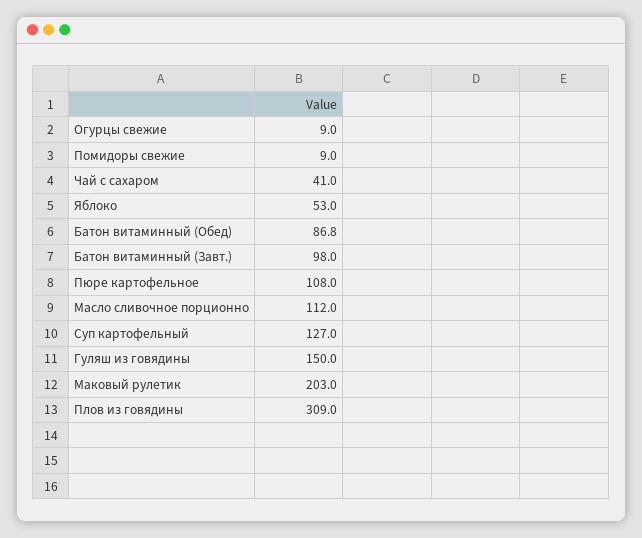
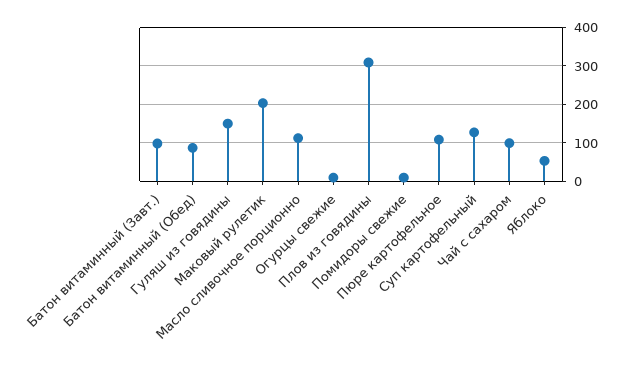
  {
    "Огурцы свежие": 9,
    "Помидоры свежие": 9,
-   "Чай с сахаром": 41,
+   "Чай с сахаром": 100,
    "Яблоко": 53,
    "Батон витаминный (Обед)": 86.8,
    "Батон витаминный (Завт.)": 98,
    "Пюре картофельное": 108,
    "Масло сливочное порционно": 112,
    "Суп картофельный": 127,
    "Гуляш из говядины": 150,
    "Маковый рулетик": 203,
    "Плов из говядины": 309
  }

